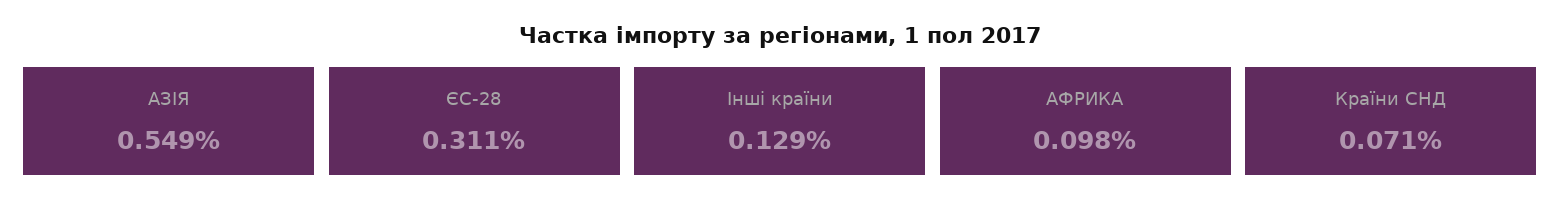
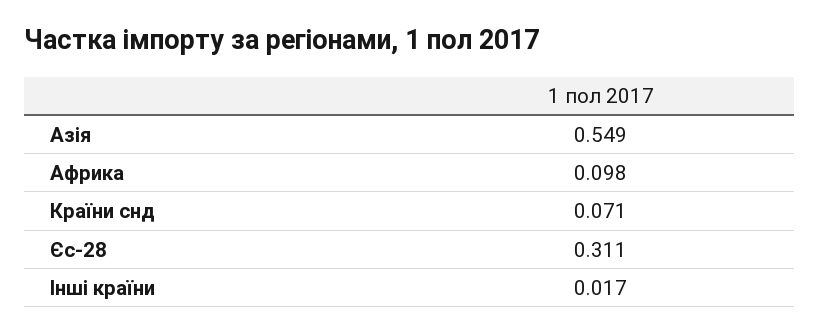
  {
    "АЗІЯ": 0.549,
    "ЄС-28": 0.311,
-   "Інші країни": 0.129,
+   "Інші країни": 0.017,
    "АФРИКА": 0.098,
    "Країни СНД": 0.071
  }

